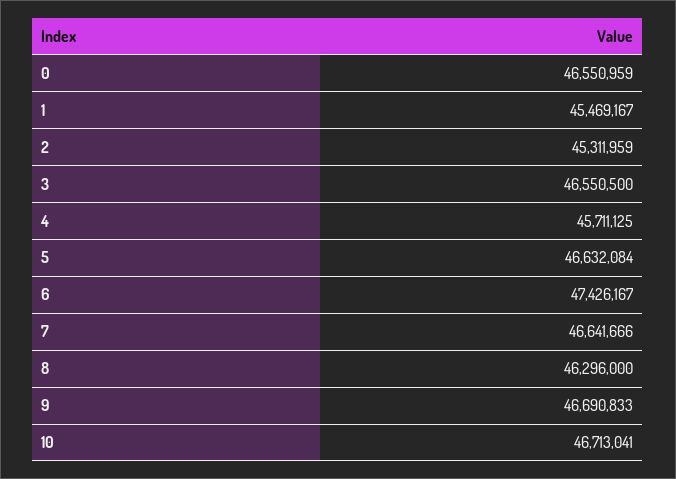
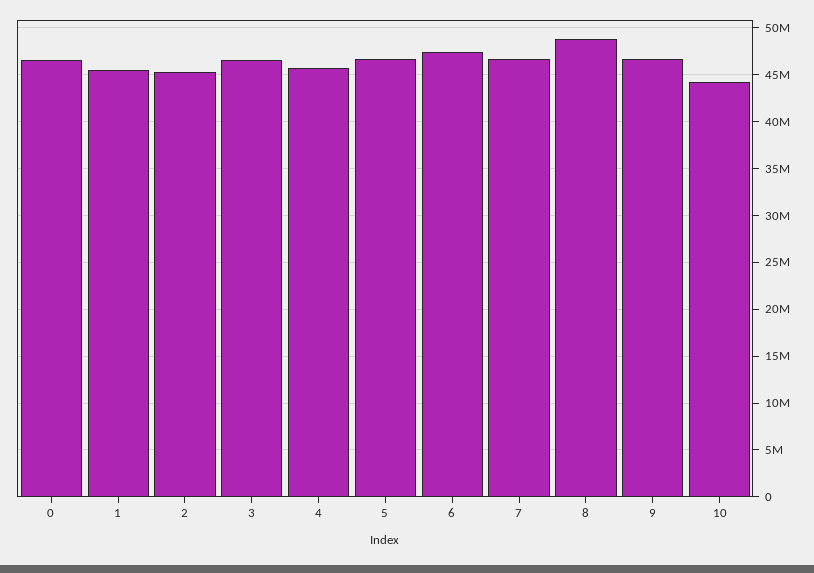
  {
    "0": 46550959,
    "1": 45469167,
    "2": 45311959,
    "3": 46550500,
    "4": 45711125,
    "5": 46632084,
    "6": 47426167,
    "7": 46641666,
-   "8": 46296000,
+   "8": 49000000,
    "9": 46690833,
-   "10": 46713041
+   "10": 44000000
  }

